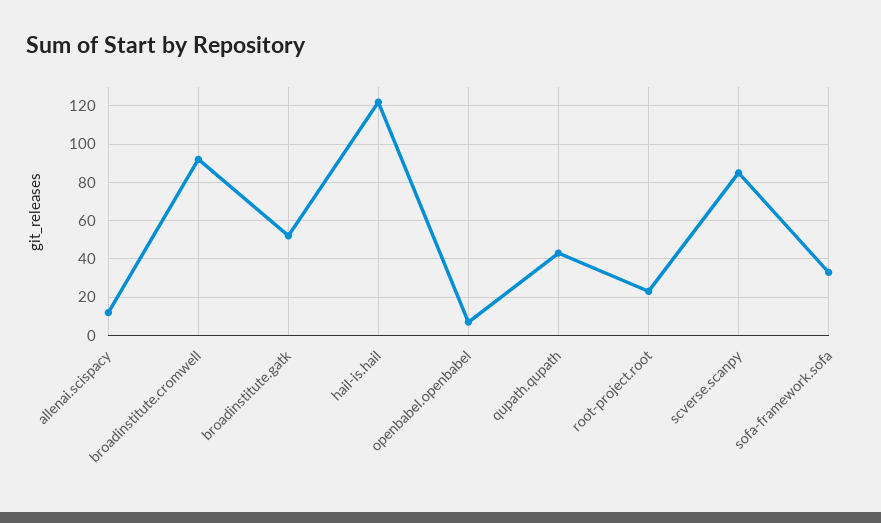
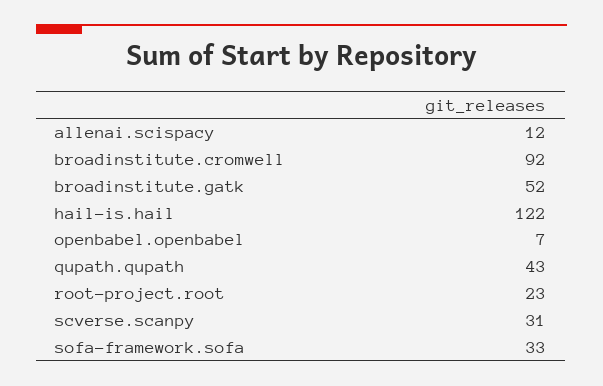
  {
    "allenai.scispacy": 12,
    "broadinstitute.cromwell": 92,
    "broadinstitute.gatk": 52,
    "hail-is.hail": 122,
    "openbabel.openbabel": 7,
    "qupath.qupath": 43,
    "root-project.root": 23,
-   "scverse.scanpy": 85,
+   "scverse.scanpy": 31,
    "sofa-framework.sofa": 33
  }

